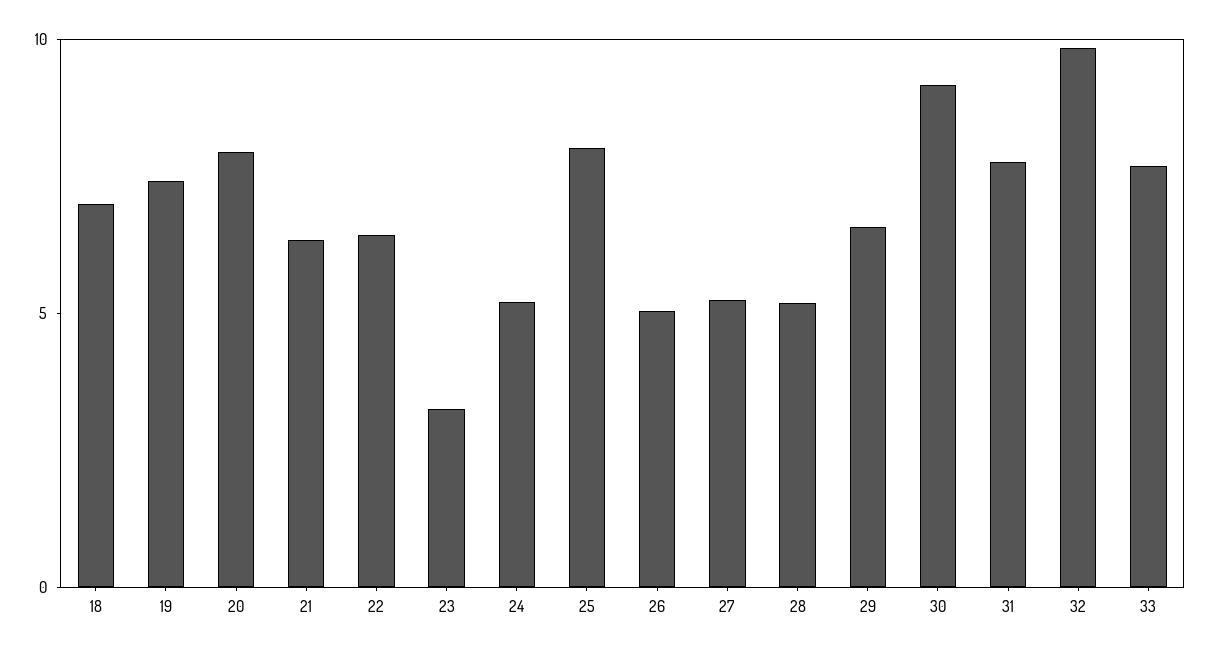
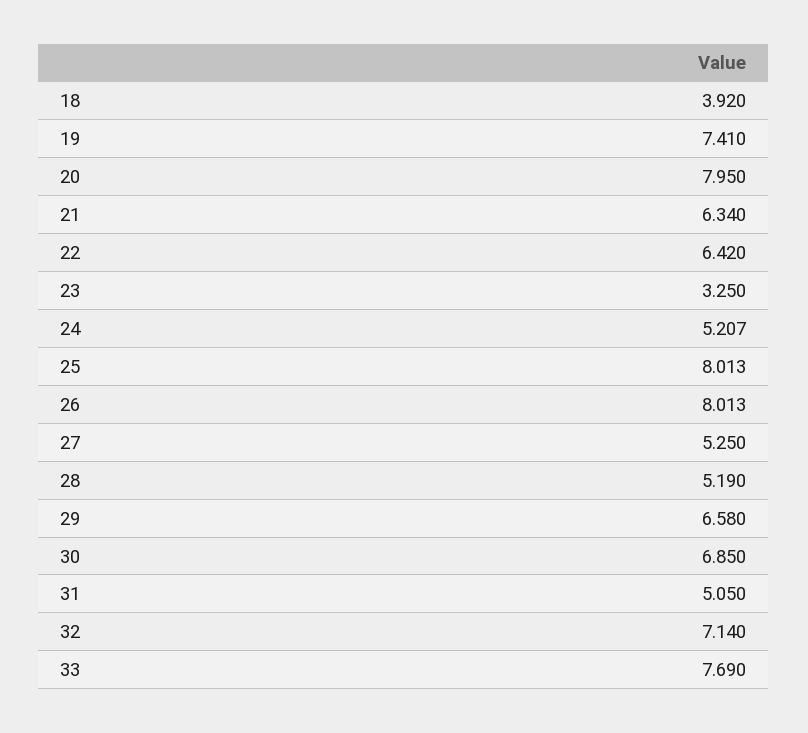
  {
-   "18": 7,
+   "18": 3.92,
    "19": 7.41,
    "20": 7.95,
    "21": 6.34,
    "22": 6.42,
    "23": 3.25,
    "24": 5.207,
    "25": 8.013,
-   "26": 5,
+   "26": 8.013,
    "27": 5.25,
    "28": 5.19,
    "29": 6.58,
-   "30": 9,
+   "30": 6.85,
-   "31": 8,
+   "31": 5.05,
-   "32": 10,
+   "32": 7.14,
    "33": 7.69
  }

